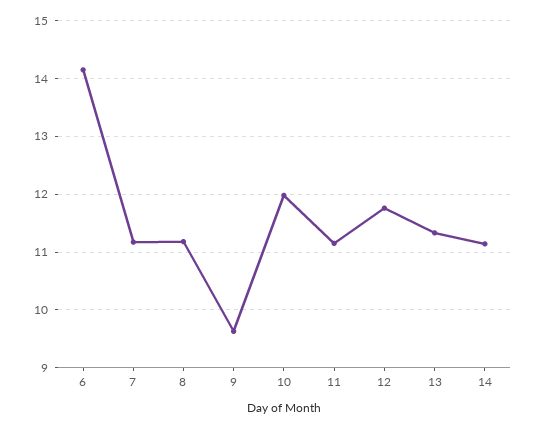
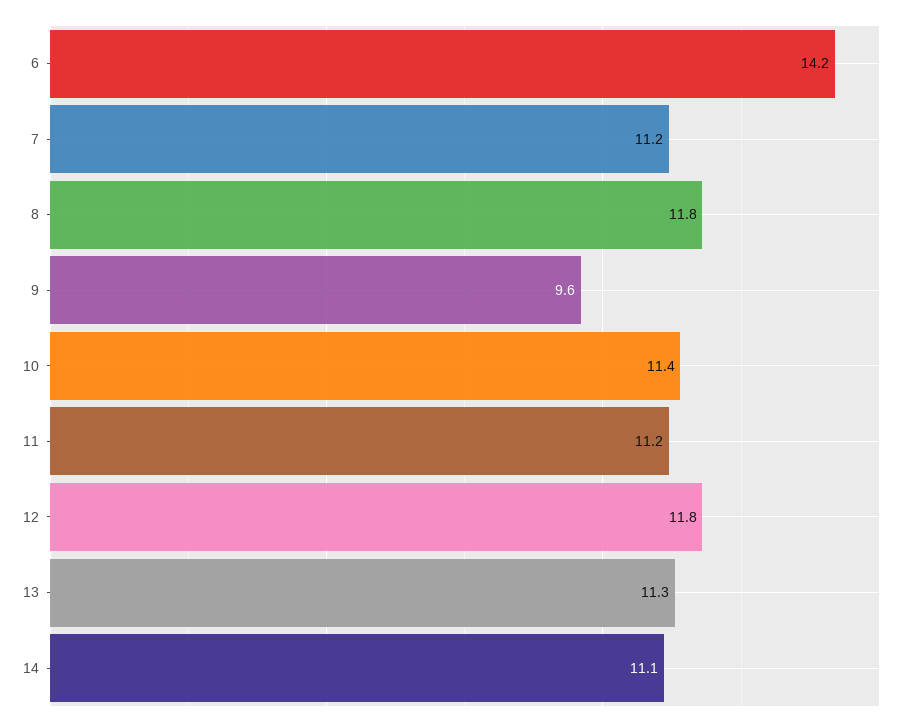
  {
    "6": 14.2,
    "7": 11.2,
-   "8": 11.2,
+   "8": 11.8,
    "9": 9.6,
-   "10": 12,
+   "10": 11.4,
    "11": 11.2,
    "12": 11.8,
    "13": 11.3,
    "14": 11.1
  }

